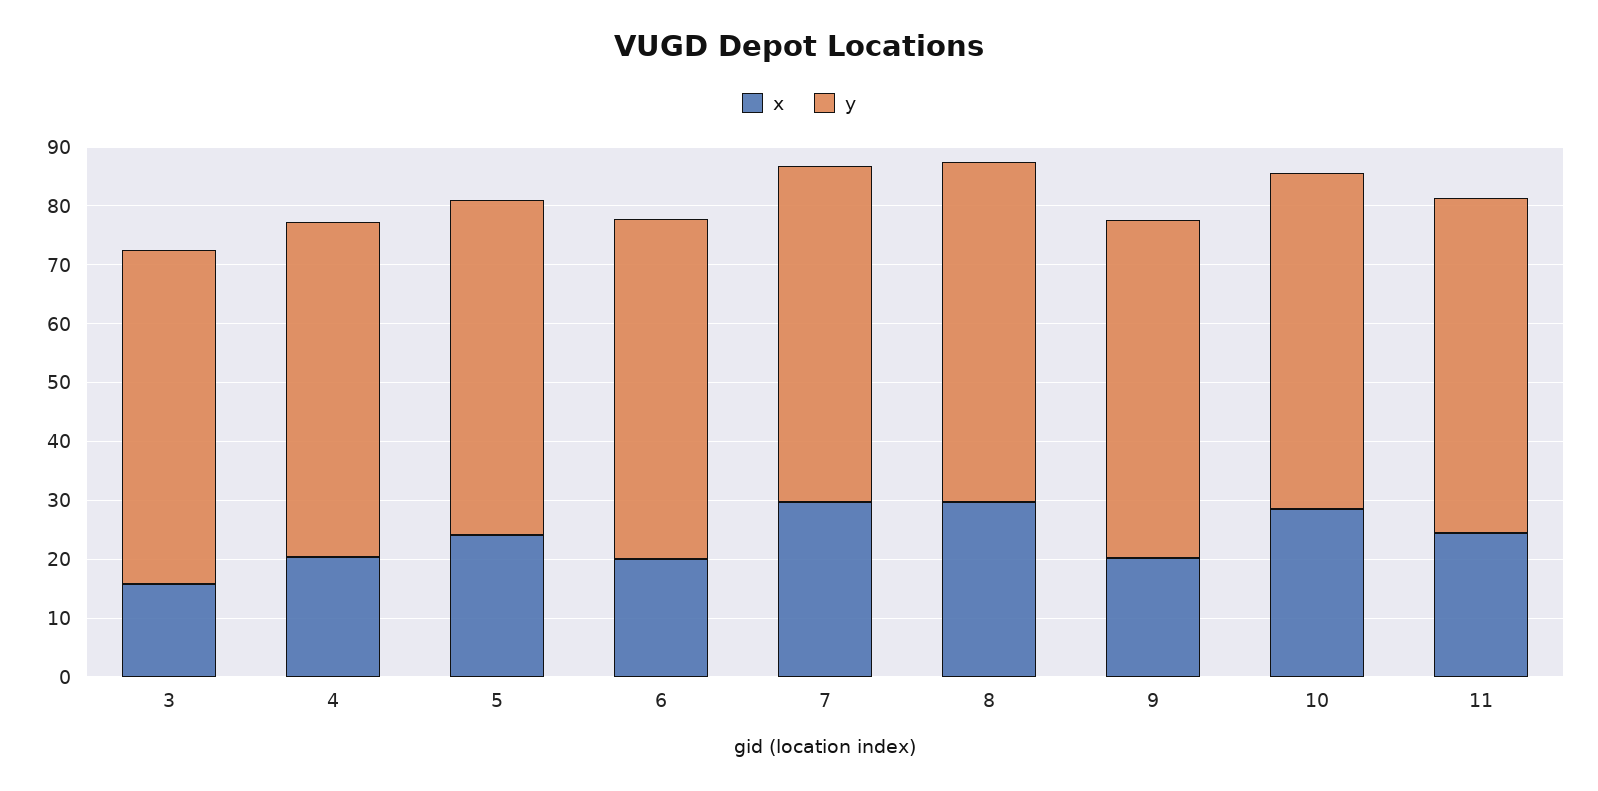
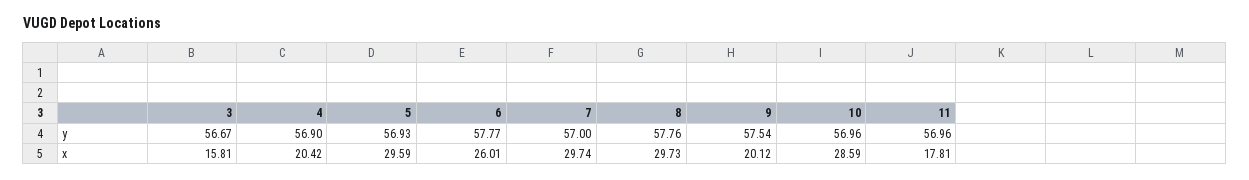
  {
    "x": {
      "3": 15.81,
      "4": 20.42,
-     "5": 24,
+     "5": 29.59,
-     "6": 20,
+     "6": 26.01,
      "7": 29.74,
      "8": 29.73,
      "9": 20.12,
      "10": 28.59,
-     "11": 24
+     "11": 17.81
    },
    "y": {
      "3": 56.67,
      "4": 56.9,
      "5": 56.93,
      "6": 57.77,
      "7": 57,
      "8": 57.76,
      "9": 57.54,
      "10": 56.96,
      "11": 56.96
    }
  }

